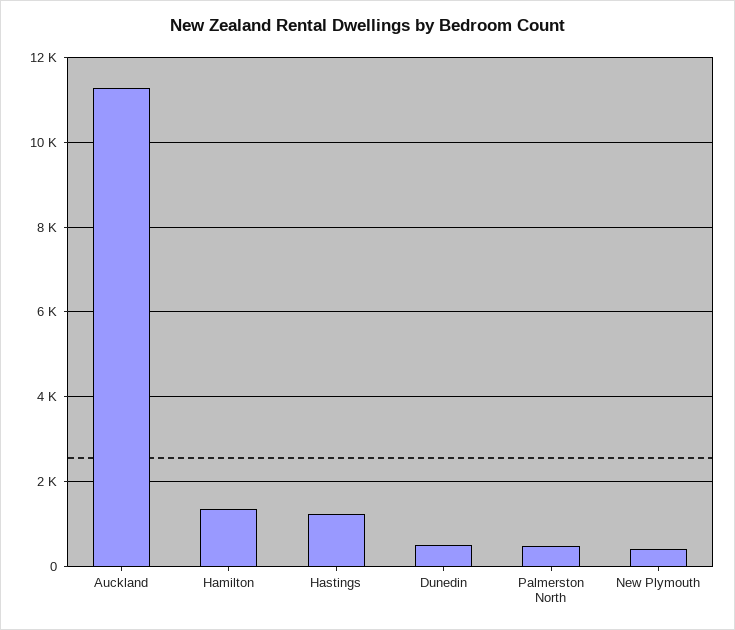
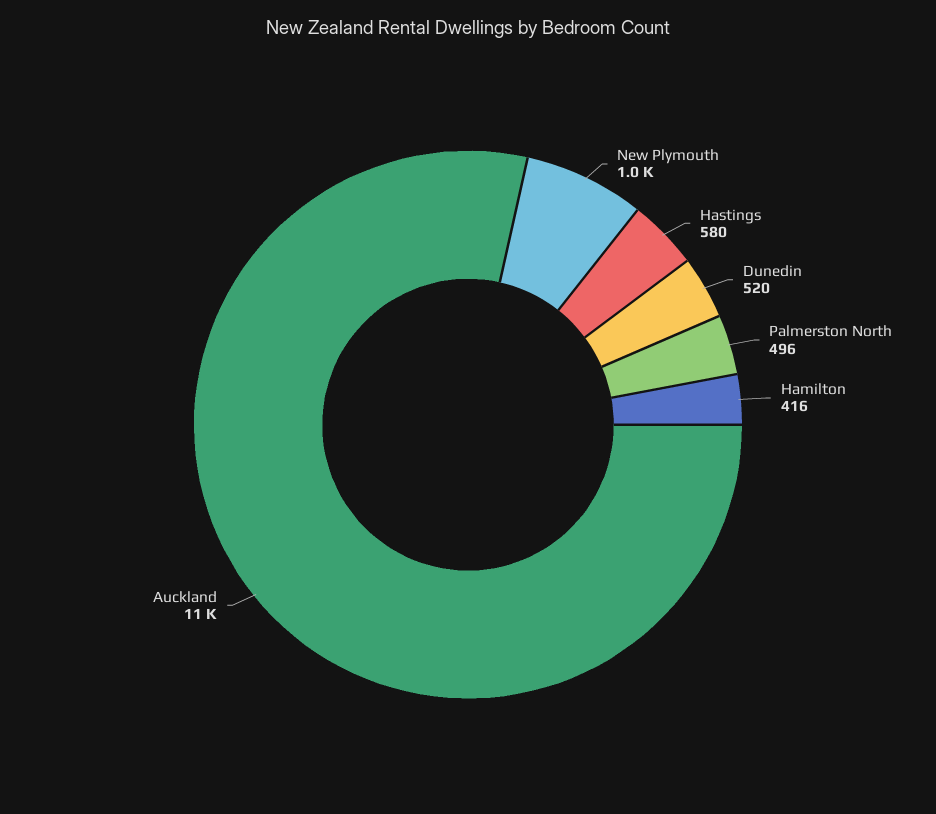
  {
    "Auckland": 11000,
-   "Hamilton": 1400,
+   "Hamilton": 416,
-   "Hastings": 1200,
+   "Hastings": 580,
    "Dunedin": 520,
    "Palmerston North": 496,
-   "New Plymouth": 400
+   "New Plymouth": 1000
  }

